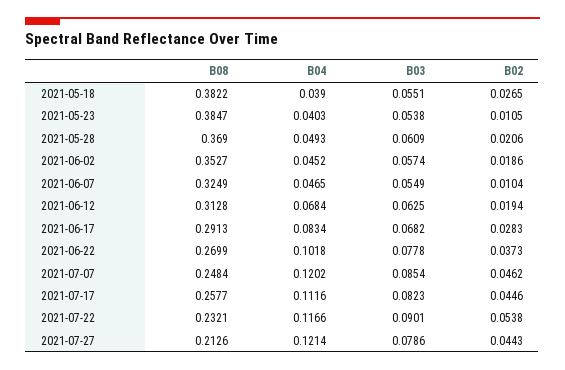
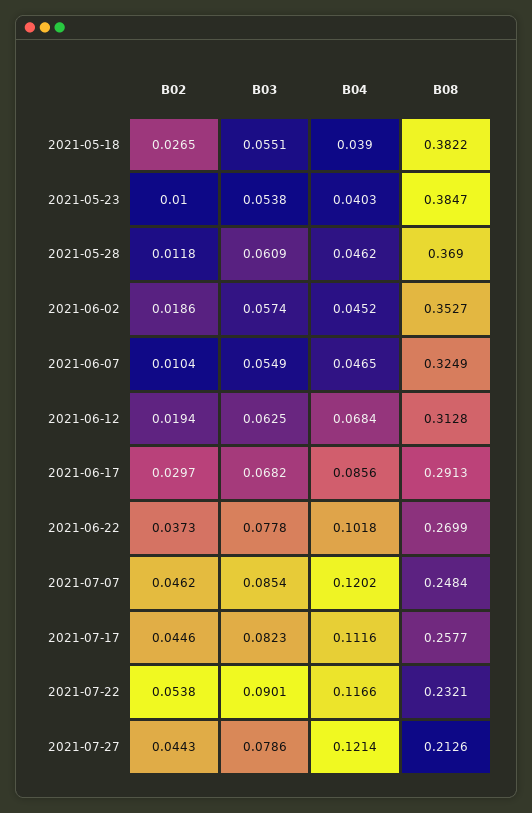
  {
    "B08": {
      "2021-05-18": 0.3822,
      "2021-05-23": 0.3847,
      "2021-05-28": 0.369,
      "2021-06-02": 0.3527,
      "2021-06-07": 0.3249,
      "2021-06-12": 0.3128,
      "2021-06-17": 0.2913,
      "2021-06-22": 0.2699,
      "2021-07-07": 0.2484,
      "2021-07-17": 0.2577,
      "2021-07-22": 0.2321,
      "2021-07-27": 0.2126
    },
    "B04": {
      "2021-05-18": 0.039,
      "2021-05-23": 0.0403,
-     "2021-05-28": 0.0493,
+     "2021-05-28": 0.0462,
      "2021-06-02": 0.0452,
      "2021-06-07": 0.0465,
      "2021-06-12": 0.0684,
-     "2021-06-17": 0.0834,
+     "2021-06-17": 0.0856,
      "2021-06-22": 0.1018,
      "2021-07-07": 0.1202,
      "2021-07-17": 0.1116,
      "2021-07-22": 0.1166,
      "2021-07-27": 0.1214
    },
    "B03": {
      "2021-05-18": 0.0551,
      "2021-05-23": 0.0538,
      "2021-05-28": 0.0609,
      "2021-06-02": 0.0574,
      "2021-06-07": 0.0549,
      "2021-06-12": 0.0625,
      "2021-06-17": 0.0682,
      "2021-06-22": 0.0778,
      "2021-07-07": 0.0854,
      "2021-07-17": 0.0823,
      "2021-07-22": 0.0901,
      "2021-07-27": 0.0786
    },
    "B02": {
      "2021-05-18": 0.0265,
-     "2021-05-23": 0.0105,
+     "2021-05-23": 0.01,
-     "2021-05-28": 0.0206,
+     "2021-05-28": 0.0118,
      "2021-06-02": 0.0186,
      "2021-06-07": 0.0104,
      "2021-06-12": 0.0194,
-     "2021-06-17": 0.0283,
+     "2021-06-17": 0.0297,
      "2021-06-22": 0.0373,
      "2021-07-07": 0.0462,
      "2021-07-17": 0.0446,
      "2021-07-22": 0.0538,
      "2021-07-27": 0.0443
    }
  }

